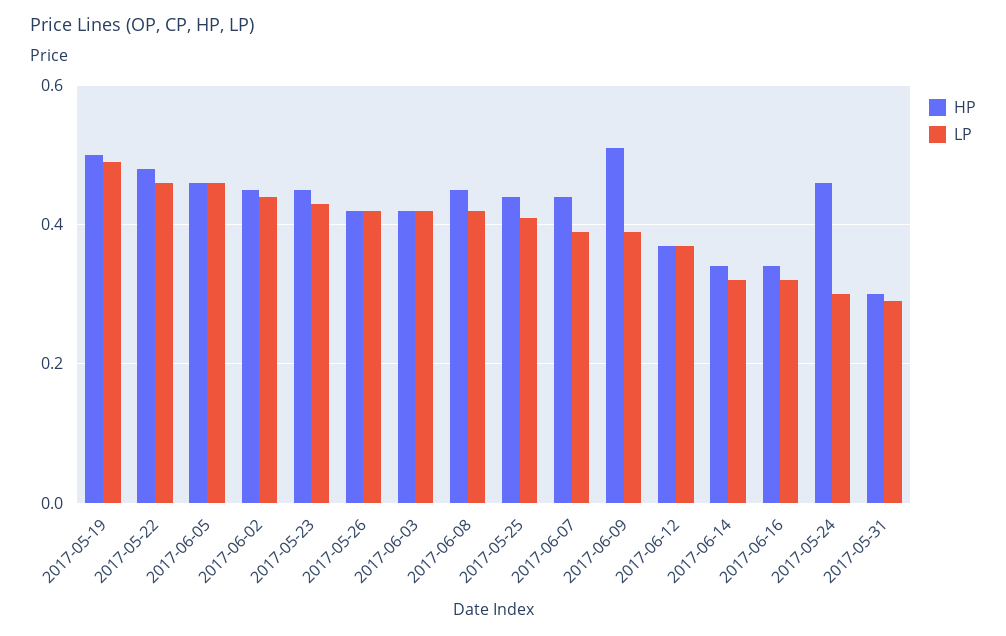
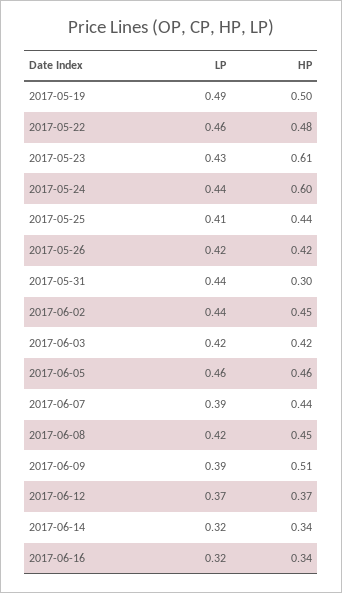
  {
    "HP": {
      "2017-05-19": 0.5,
      "2017-05-22": 0.48,
      "2017-06-05": 0.46,
      "2017-06-02": 0.45,
-     "2017-05-23": 0.45,
+     "2017-05-23": 0.61,
      "2017-05-26": 0.42,
      "2017-06-03": 0.42,
      "2017-06-08": 0.45,
      "2017-05-25": 0.44,
      "2017-06-07": 0.44,
      "2017-06-09": 0.51,
      "2017-06-12": 0.37,
      "2017-06-14": 0.34,
      "2017-06-16": 0.34,
-     "2017-05-24": 0.45,
+     "2017-05-24": 0.6,
      "2017-05-31": 0.3
    },
    "LP": {
      "2017-05-19": 0.49,
      "2017-05-22": 0.46,
      "2017-06-05": 0.46,
      "2017-06-02": 0.44,
      "2017-05-23": 0.43,
      "2017-05-26": 0.42,
      "2017-06-03": 0.42,
      "2017-06-08": 0.42,
      "2017-05-25": 0.41,
      "2017-06-07": 0.39,
      "2017-06-09": 0.39,
      "2017-06-12": 0.37,
      "2017-06-14": 0.32,
      "2017-06-16": 0.32,
-     "2017-05-24": 0.3,
+     "2017-05-24": 0.44,
-     "2017-05-31": 0.3
+     "2017-05-31": 0.44
    }
  }

